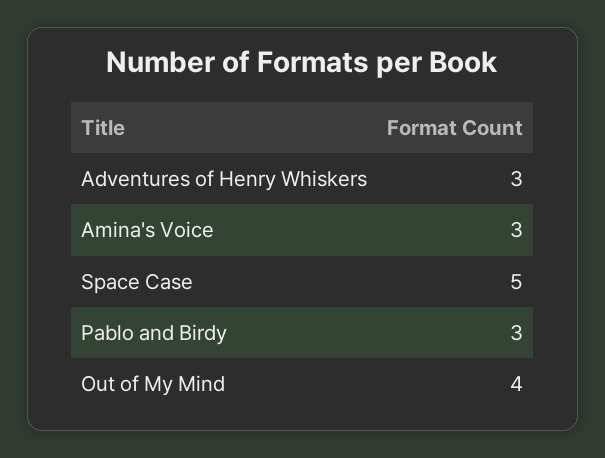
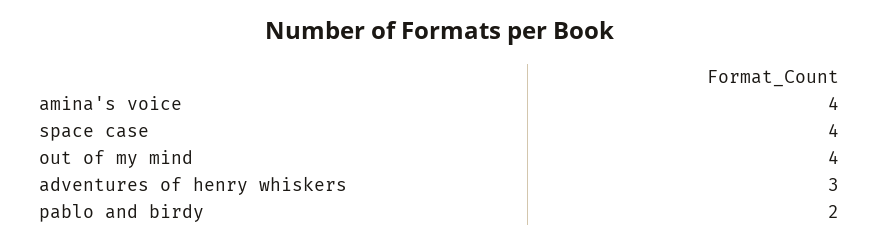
  {
    "Adventures of Henry Whiskers": 3,
-   "Amina's Voice": 3,
+   "Amina's Voice": 4,
-   "Space Case": 5,
+   "Space Case": 4,
-   "Pablo and Birdy": 3,
+   "Pablo and Birdy": 2,
    "Out of My Mind": 4
  }

